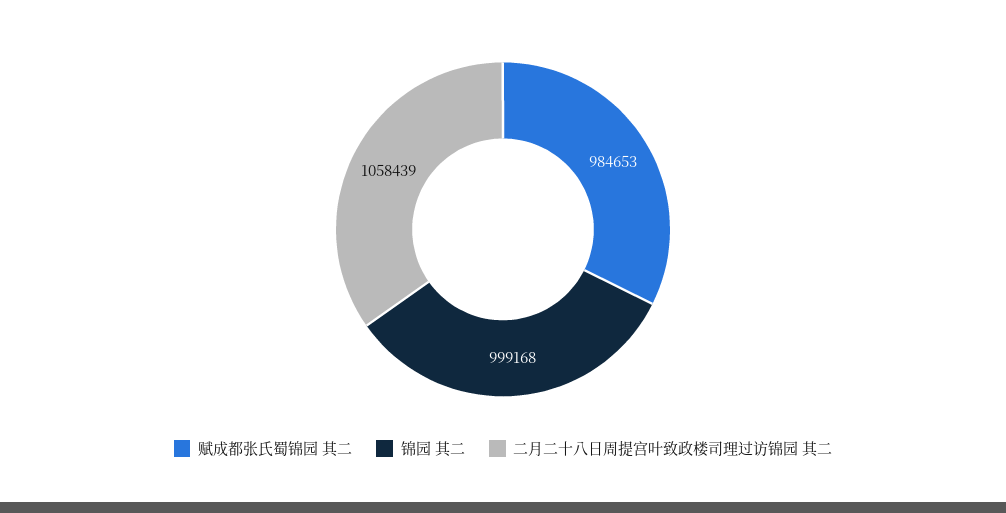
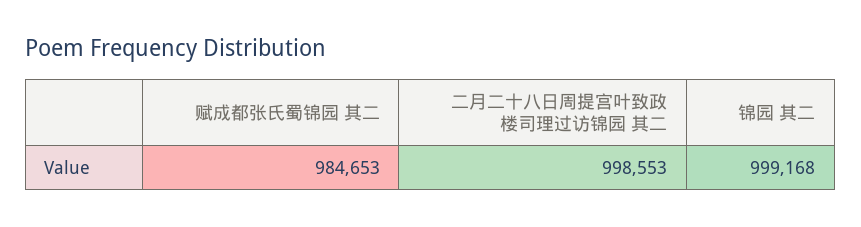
  {
    "赋成都张氏蜀锦园 其二": 984653,
    "锦园 其二": 999168,
-   "二月二十八日周提宫叶致政楼司理过访锦园 其二": 1058439
+   "二月二十八日周提宫叶致政楼司理过访锦园 其二": 998553
  }

